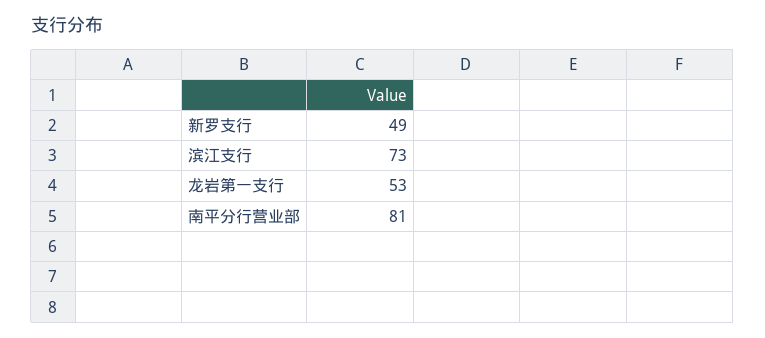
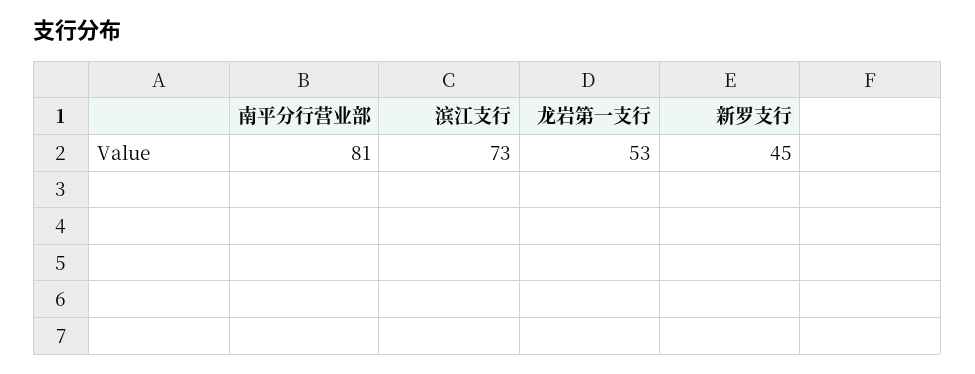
  {
-   "新罗支行": 49,
+   "新罗支行": 45,
    "滨江支行": 73,
    "龙岩第一支行": 53,
    "南平分行营业部": 81
  }

